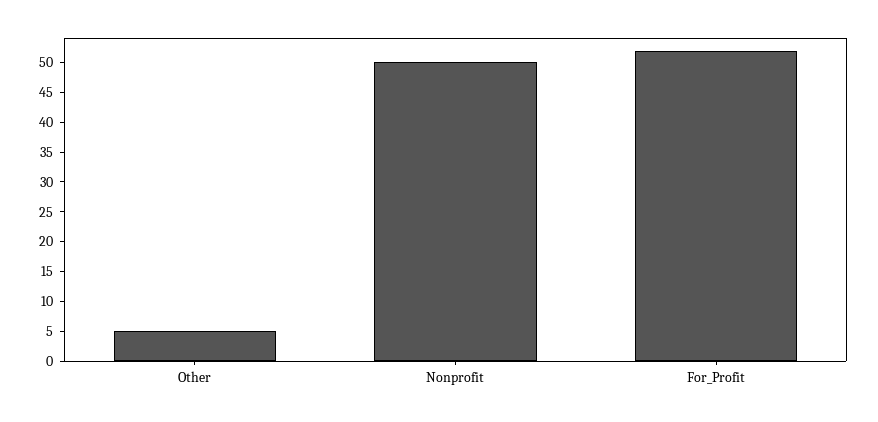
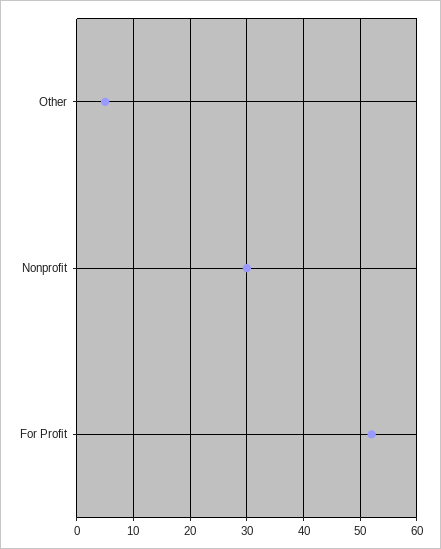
  {
    "Other": 5,
-   "Nonprofit": 50,
+   "Nonprofit": 30,
    "For_Profit": 50
  }

